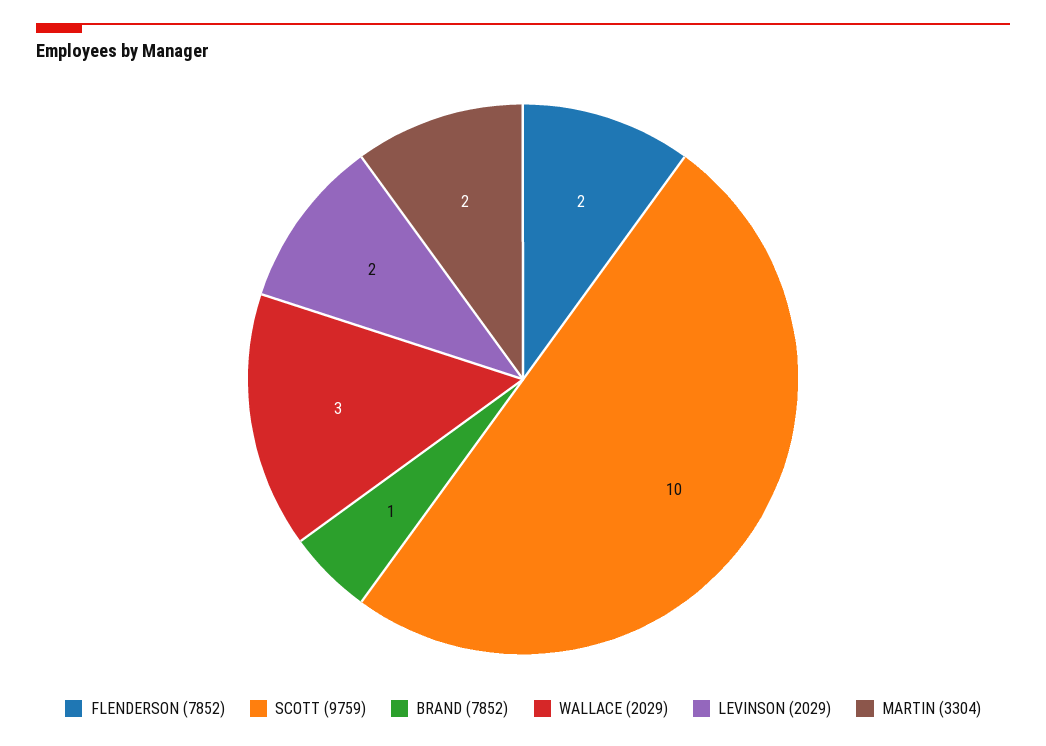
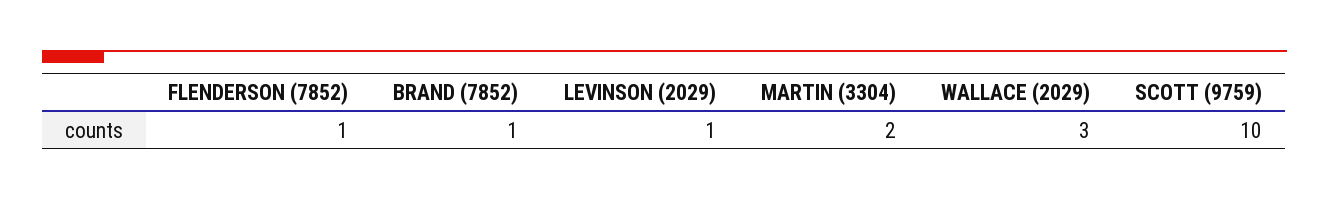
  {
-   "FLENDERSON (7852)": 2,
+   "FLENDERSON (7852)": 1,
    "SCOTT (9759)": 10,
    "BRAND (7852)": 1,
    "WALLACE (2029)": 3,
-   "LEVINSON (2029)": 2,
+   "LEVINSON (2029)": 1,
    "MARTIN (3304)": 2
  }

